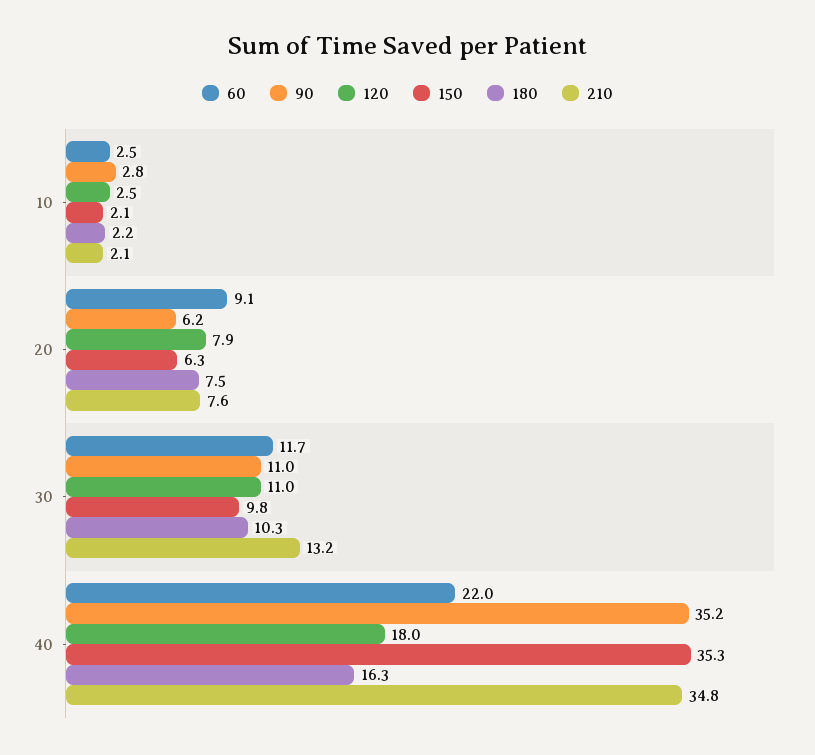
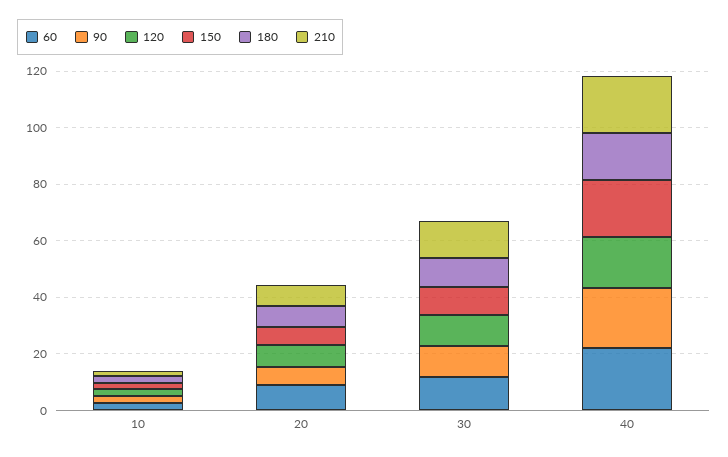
  {
    "60": {
      "10": 2.5,
      "20": 9.1,
      "30": 11.7,
      "40": 22
    },
    "90": {
      "10": 2.8,
      "20": 6.2,
      "30": 11,
-     "40": 35.2
+     "40": 20
    },
    "120": {
      "10": 2.5,
      "20": 7.9,
      "30": 11,
      "40": 18
    },
    "150": {
      "10": 2.1,
      "20": 6.3,
      "30": 9.8,
-     "40": 35.3
+     "40": 20
    },
    "180": {
      "10": 2.2,
      "20": 7.5,
      "30": 10.3,
      "40": 16.3
    },
    "210": {
      "10": 2.1,
      "20": 7.6,
      "30": 13.2,
-     "40": 34.8
+     "40": 20
    }
  }

